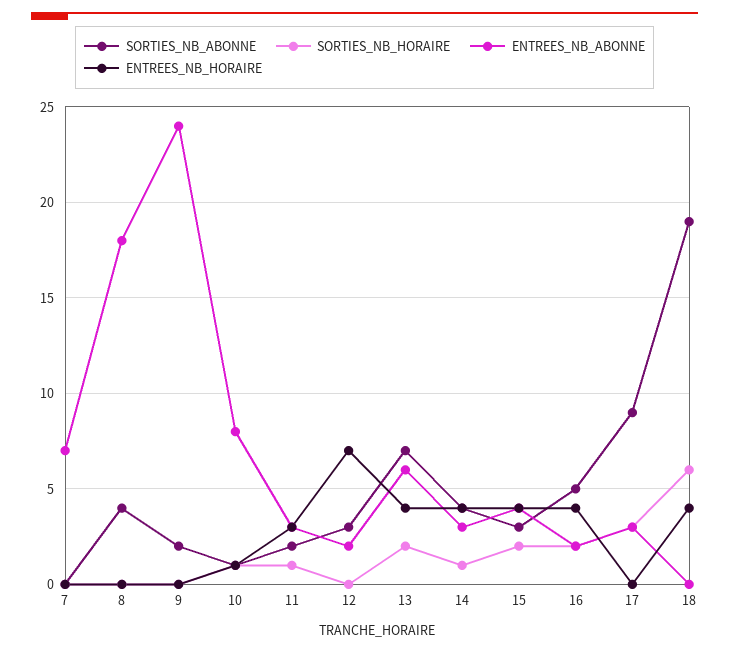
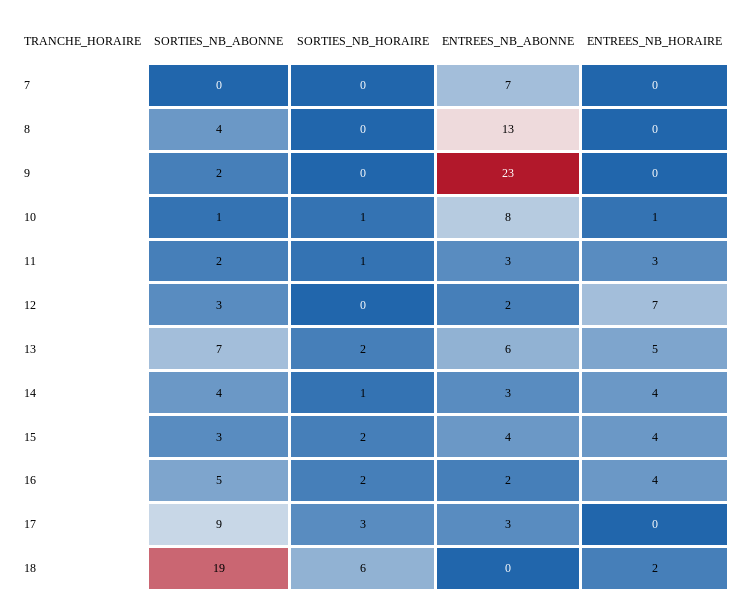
  {
    "SORTIES_NB_ABONNE": {
      "7": 0,
      "8": 4,
      "9": 2,
      "10": 1,
      "11": 2,
      "12": 3,
      "13": 7,
      "14": 4,
      "15": 3,
      "16": 5,
      "17": 9,
      "18": 19
    },
    "SORTIES_NB_HORAIRE": {
      "7": 0,
      "8": 0,
      "9": 0,
      "10": 1,
      "11": 1,
      "12": 0,
      "13": 2,
      "14": 1,
      "15": 2,
      "16": 2,
      "17": 3,
      "18": 6
    },
    "ENTREES_NB_ABONNE": {
      "7": 7,
-     "8": 18,
+     "8": 13,
-     "9": 24,
+     "9": 23,
      "10": 8,
      "11": 3,
      "12": 2,
      "13": 6,
      "14": 3,
      "15": 4,
      "16": 2,
      "17": 3,
      "18": 0
    },
    "ENTREES_NB_HORAIRE": {
      "7": 0,
      "8": 0,
      "9": 0,
      "10": 1,
      "11": 3,
      "12": 7,
-     "13": 4,
+     "13": 5,
      "14": 4,
      "15": 4,
      "16": 4,
      "17": 0,
-     "18": 4
+     "18": 2
    }
  }

